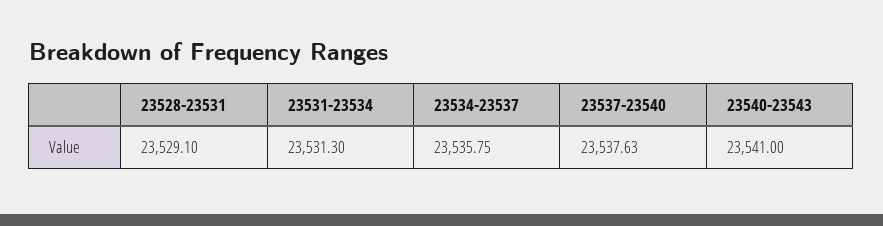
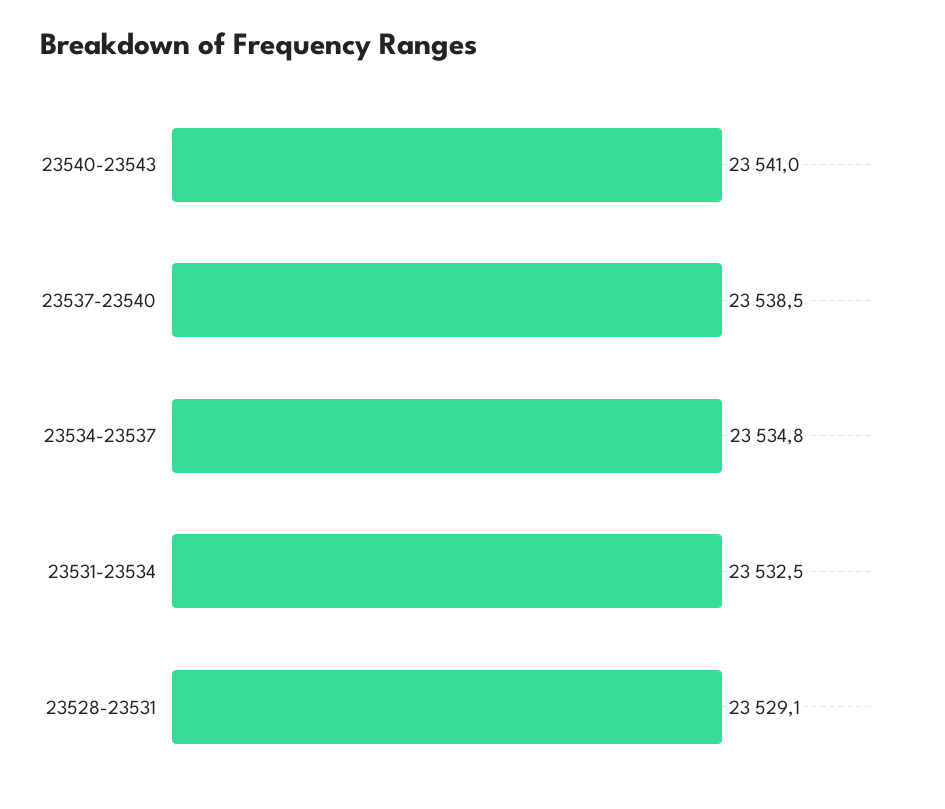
  {
    "23528-23531": 23529.1,
-   "23531-23534": 23531.3,
+   "23531-23534": 23532.5,
-   "23534-23537": 23535.75,
+   "23534-23537": 23534.8,
-   "23537-23540": 23537.63,
+   "23537-23540": 23538.5,
    "23540-23543": 23541
  }

